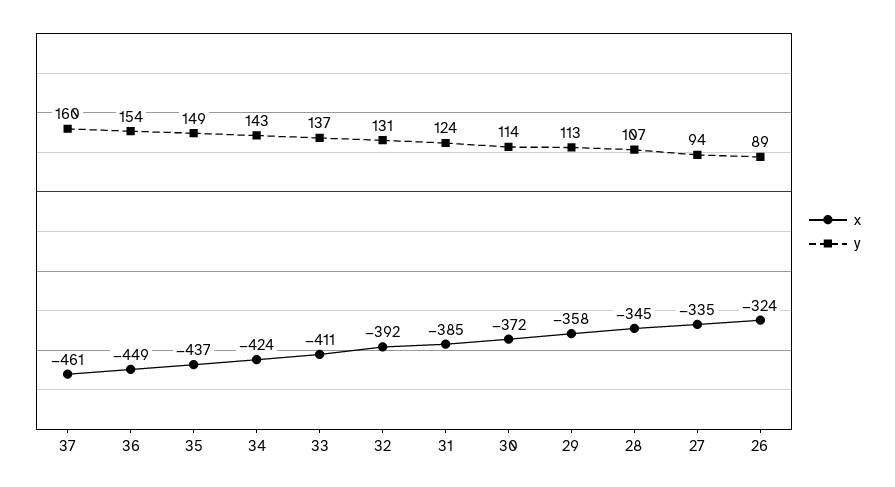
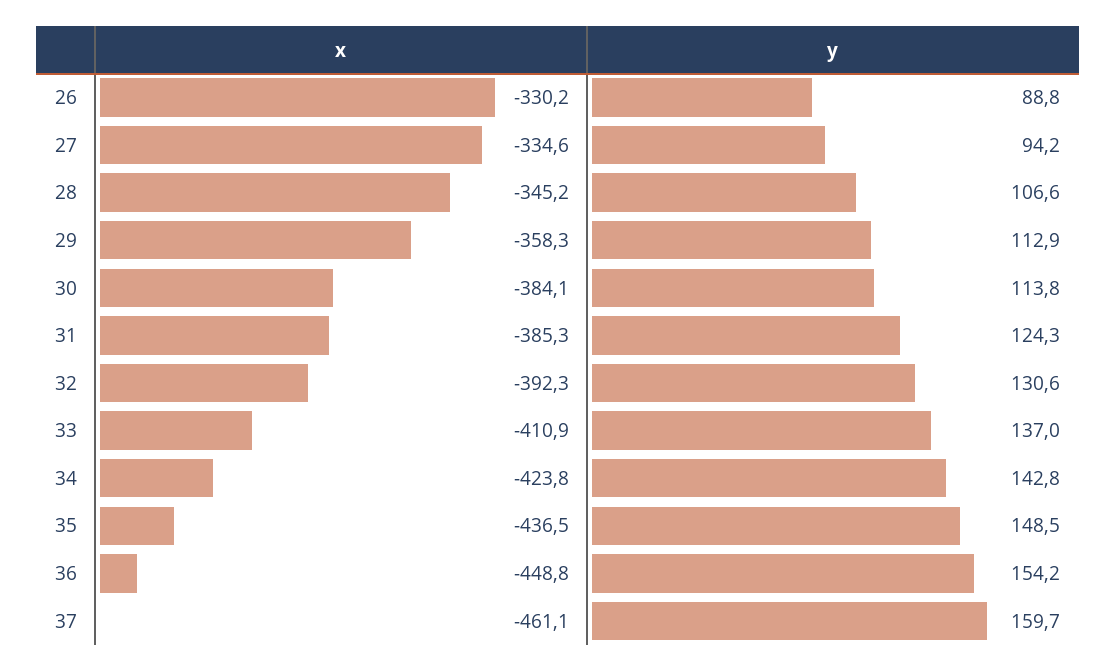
  {
    "x": {
      "37": -461.1,
      "36": -448.8,
      "35": -436.5,
      "34": -423.8,
      "33": -410.9,
      "32": -392.3,
      "31": -385.3,
-     "30": -372,
+     "30": -384.1,
      "29": -358.3,
      "28": -345.2,
      "27": -334.6,
-     "26": -324
+     "26": -330.2
    },
    "y": {
      "37": 159.7,
      "36": 154.2,
      "35": 148.5,
      "34": 142.8,
      "33": 137,
      "32": 130.6,
      "31": 124.3,
      "30": 113.8,
      "29": 112.9,
      "28": 106.6,
      "27": 94.2,
      "26": 88.8
    }
  }

